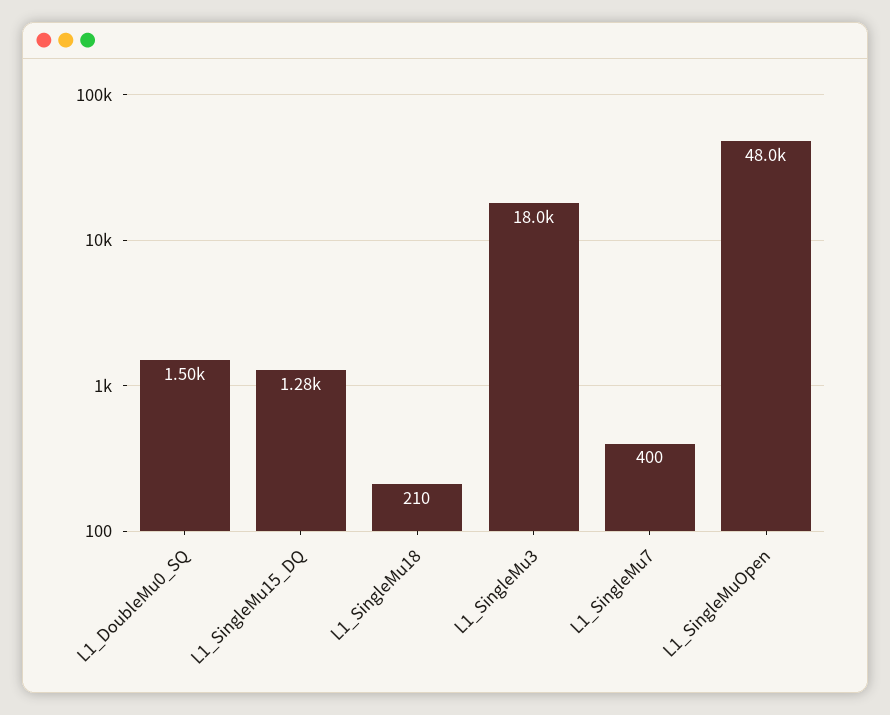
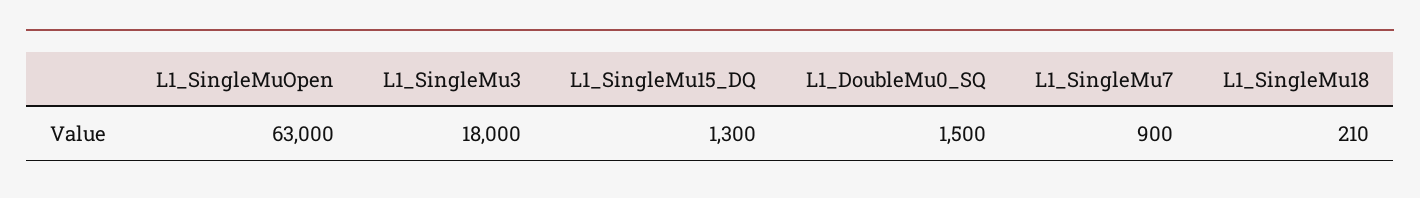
  {
    "L1_DoubleMu0_SQ": 1500,
-   "L1_SingleMu15_DQ": 1280,
+   "L1_SingleMu15_DQ": 1300,
    "L1_SingleMu18": 210,
    "L1_SingleMu3": 18000,
-   "L1_SingleMu7": 400,
+   "L1_SingleMu7": 900,
-   "L1_SingleMuOpen": 48000
+   "L1_SingleMuOpen": 63000
  }

